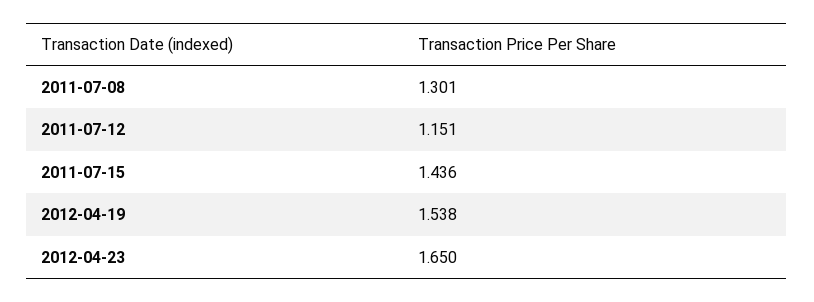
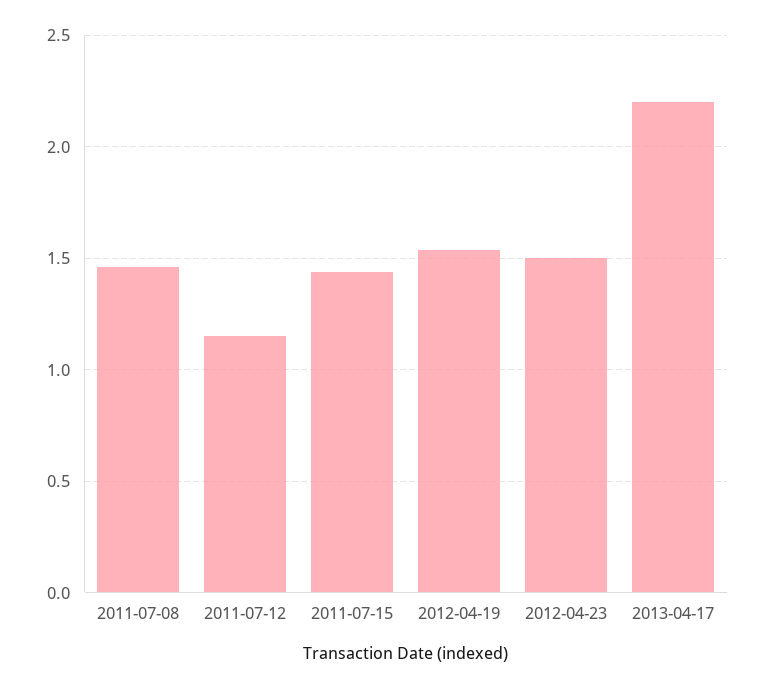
  {
-   "2011-07-08": 1.301,
+   "2011-07-08": 1.45,
    "2011-07-12": 1.151,
    "2011-07-15": 1.436,
    "2012-04-19": 1.538,
-   "2012-04-23": 1.65
+   "2012-04-23": 1.5,
+   "2013-04-17": 2.2
  }

